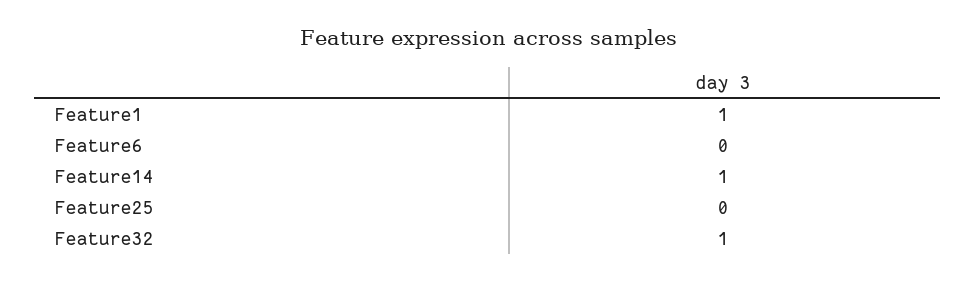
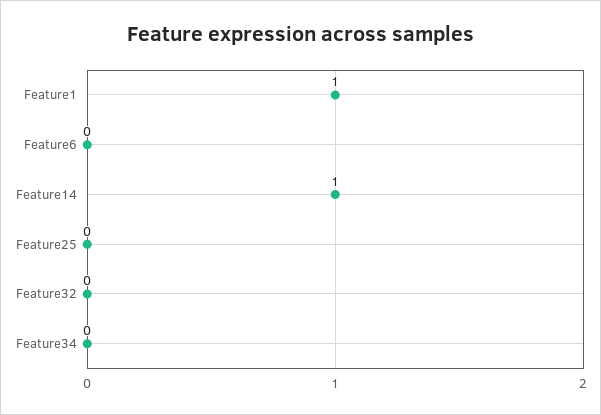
  {
    "Feature1": 1,
    "Feature6": 0,
    "Feature14": 1,
    "Feature25": 0,
-   "Feature32": 1
+   "Feature32": 0,
+   "Feature34": 0
  }

